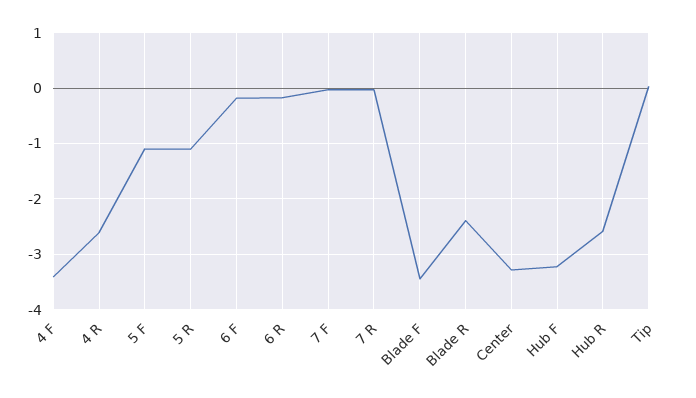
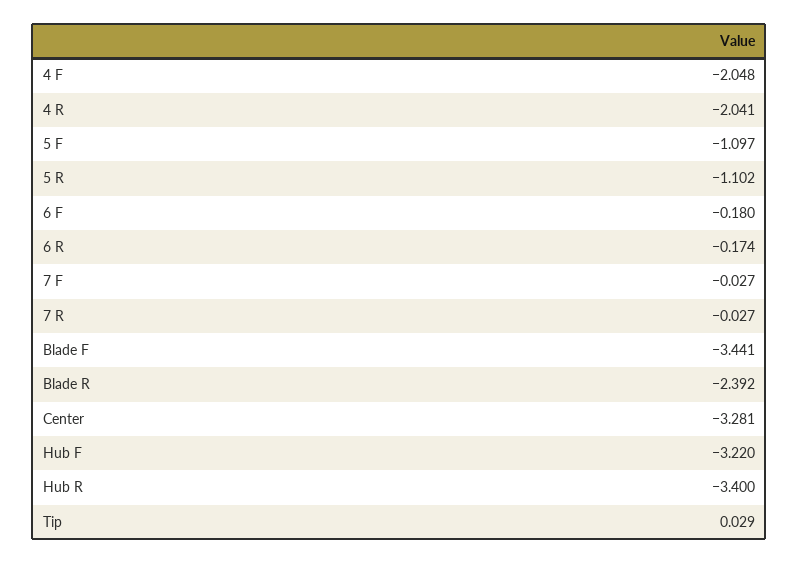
  {
-   "4 F": -3.4,
+   "4 F": -2.048,
-   "4 R": -2.6,
+   "4 R": -2.041,
    "5 F": -1.097,
    "5 R": -1.102,
    "6 F": -0.18,
    "6 R": -0.174,
    "7 F": -0.027,
    "7 R": -0.027,
    "Blade F": -3.441,
    "Blade R": -2.392,
    "Center": -3.281,
    "Hub F": -3.22,
-   "Hub R": -2.6,
+   "Hub R": -3.4,
    "Tip": 0.029
  }

